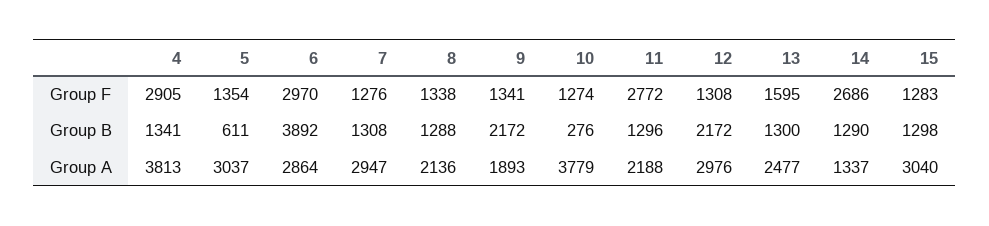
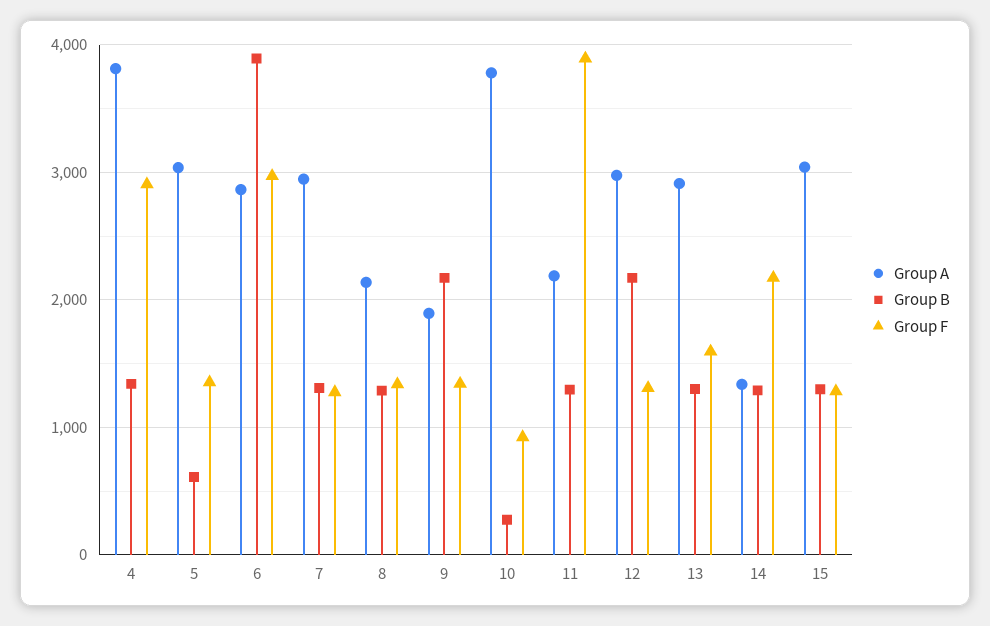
  {
    "Group F": {
      "4": 2905,
      "5": 1354,
      "6": 2970,
      "7": 1276,
      "8": 1338,
      "9": 1341,
-     "10": 1274,
+     "10": 900,
-     "11": 2772,
+     "11": 3900,
      "12": 1308,
      "13": 1595,
-     "14": 2686,
+     "14": 2200,
      "15": 1283
    },
    "Group B": {
      "4": 1341,
      "5": 611,
      "6": 3892,
      "7": 1308,
      "8": 1288,
      "9": 2172,
      "10": 276,
      "11": 1296,
      "12": 2172,
      "13": 1300,
      "14": 1290,
      "15": 1298
    },
    "Group A": {
      "4": 3813,
      "5": 3037,
      "6": 2864,
      "7": 2947,
      "8": 2136,
      "9": 1893,
      "10": 3779,
      "11": 2188,
      "12": 2976,
-     "13": 2477,
+     "13": 2900,
      "14": 1337,
      "15": 3040
    }
  }

